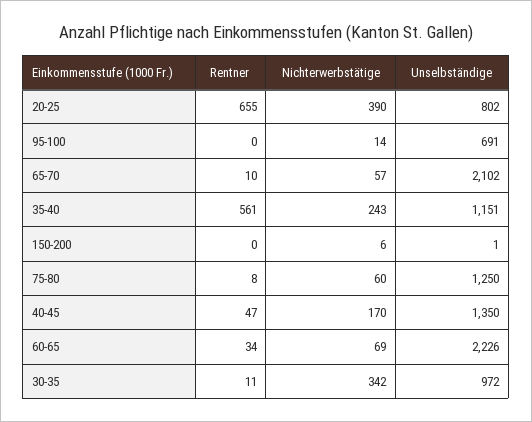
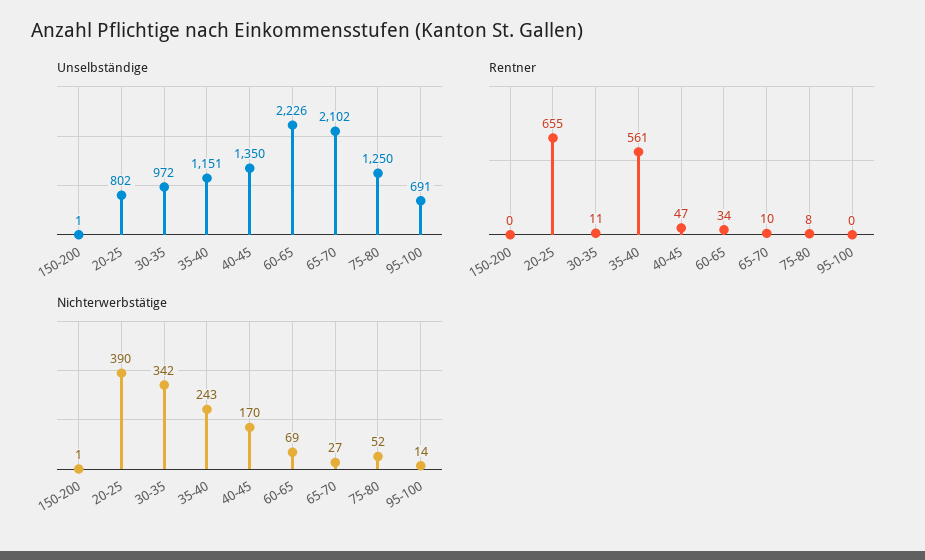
  {
    "Rentner": {
      "20-25": 655,
      "95-100": 0,
      "65-70": 10,
      "35-40": 561,
      "150-200": 0,
      "75-80": 8,
      "40-45": 47,
      "60-65": 34,
      "30-35": 11
    },
    "Nichterwerbstätige": {
      "20-25": 390,
      "95-100": 14,
-     "65-70": 57,
+     "65-70": 27,
      "35-40": 243,
-     "150-200": 6,
+     "150-200": 1,
-     "75-80": 60,
+     "75-80": 52,
      "40-45": 170,
      "60-65": 69,
      "30-35": 342
    },
    "Unselbständige": {
      "20-25": 802,
      "95-100": 691,
      "65-70": 2102,
      "35-40": 1151,
      "150-200": 1,
      "75-80": 1250,
      "40-45": 1350,
      "60-65": 2226,
      "30-35": 972
    }
  }

